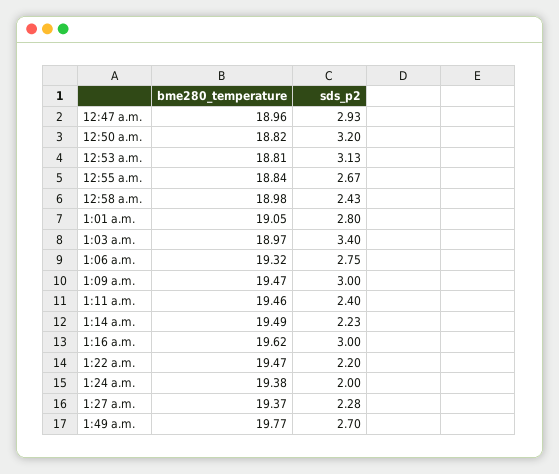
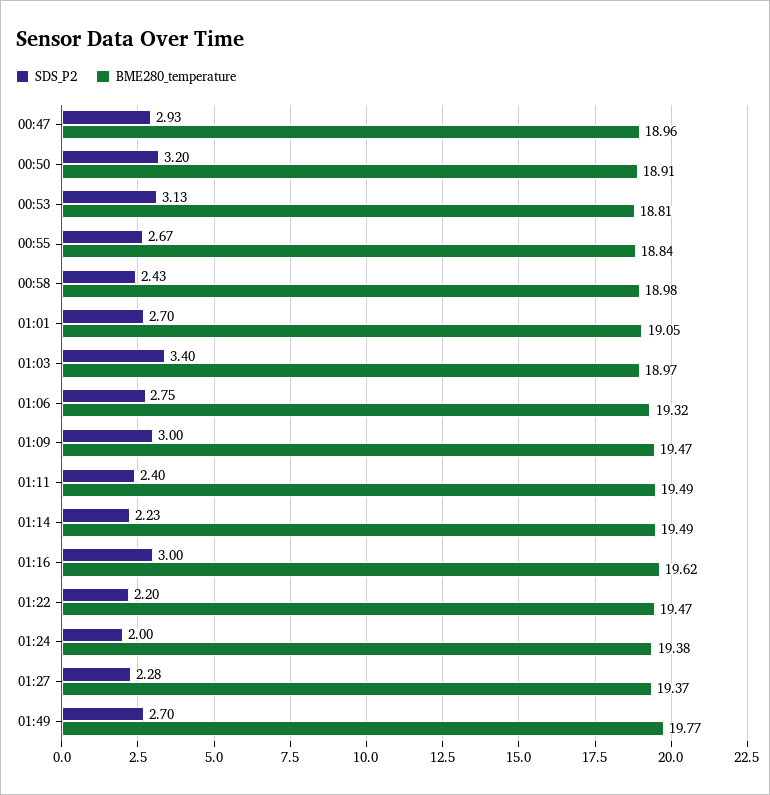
  {
    "bme280_temperature": {
      "12:47 a.m.": 18.96,
-     "12:50 a.m.": 18.82,
+     "12:50 a.m.": 18.91,
      "12:53 a.m.": 18.81,
      "12:55 a.m.": 18.84,
      "12:58 a.m.": 18.98,
      "1:01 a.m.": 19.05,
      "1:03 a.m.": 18.97,
      "1:06 a.m.": 19.32,
      "1:09 a.m.": 19.47,
-     "1:11 a.m.": 19.46,
+     "1:11 a.m.": 19.49,
      "1:14 a.m.": 19.49,
      "1:16 a.m.": 19.62,
      "1:22 a.m.": 19.47,
      "1:24 a.m.": 19.38,
      "1:27 a.m.": 19.37,
      "1:49 a.m.": 19.77
    },
    "sds_p2": {
      "12:47 a.m.": 2.93,
      "12:50 a.m.": 3.2,
      "12:53 a.m.": 3.13,
      "12:55 a.m.": 2.67,
      "12:58 a.m.": 2.43,
-     "1:01 a.m.": 2.8,
+     "1:01 a.m.": 2.7,
      "1:03 a.m.": 3.4,
      "1:06 a.m.": 2.75,
      "1:09 a.m.": 3,
      "1:11 a.m.": 2.4,
      "1:14 a.m.": 2.23,
      "1:16 a.m.": 3,
      "1:22 a.m.": 2.2,
      "1:24 a.m.": 2,
      "1:27 a.m.": 2.28,
      "1:49 a.m.": 2.7
    }
  }

